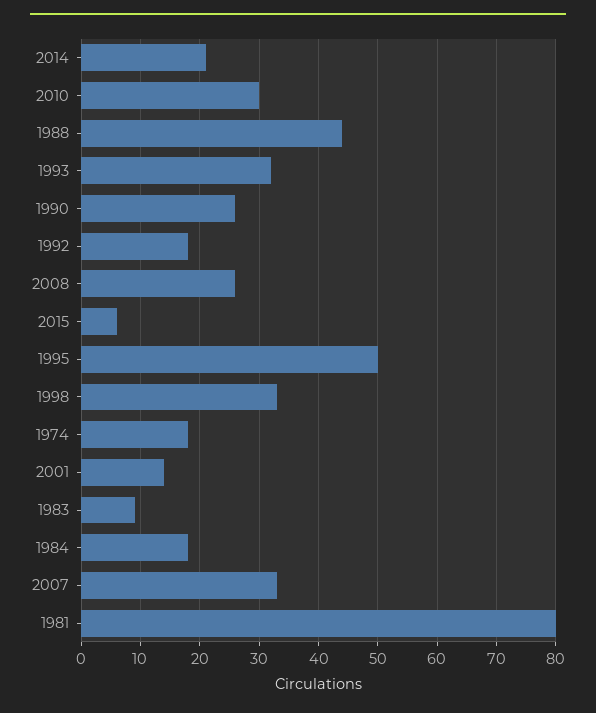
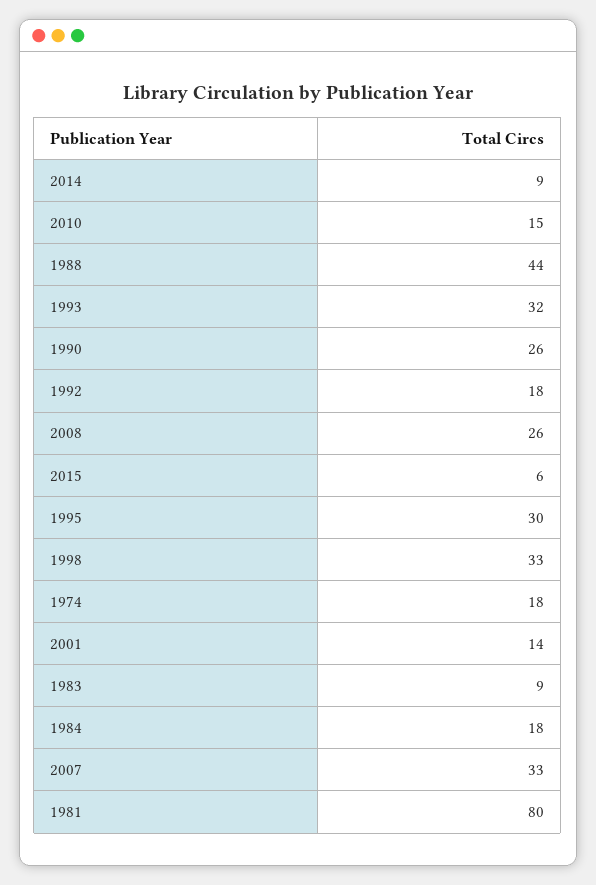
  {
-   "2014": 20,
+   "2014": 9,
-   "2010": 30,
+   "2010": 15,
    "1988": 44,
    "1993": 32,
    "1990": 26,
    "1992": 18,
    "2008": 26,
    "2015": 6,
-   "1995": 50,
+   "1995": 30,
    "1998": 33,
    "1974": 18,
    "2001": 14,
    "1983": 9,
    "1984": 18,
    "2007": 33,
    "1981": 80
  }

